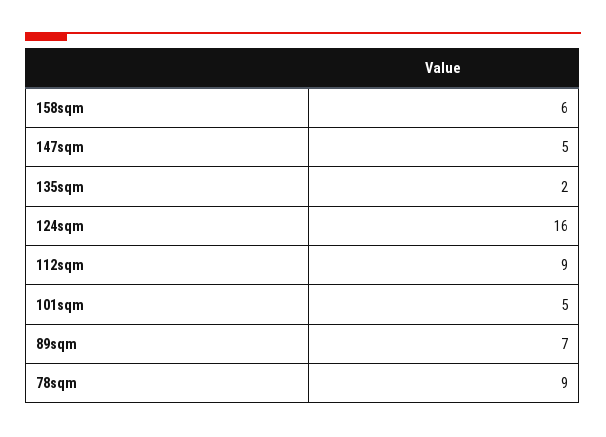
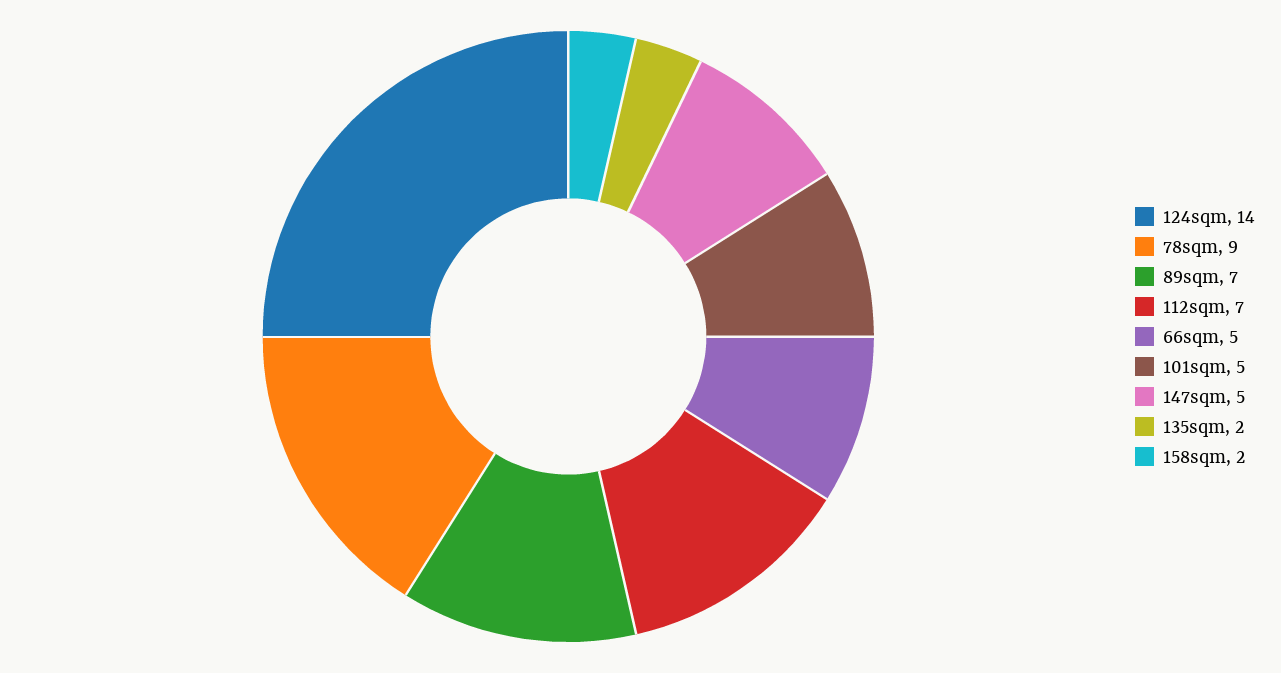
  {
-   "158sqm": 6,
+   "158sqm": 2,
    "147sqm": 5,
    "135sqm": 2,
-   "124sqm": 16,
+   "124sqm": 14,
-   "112sqm": 9,
+   "112sqm": 7,
    "101sqm": 5,
    "89sqm": 7,
-   "78sqm": 9
+   "78sqm": 9,
+   "66sqm": 5
  }

